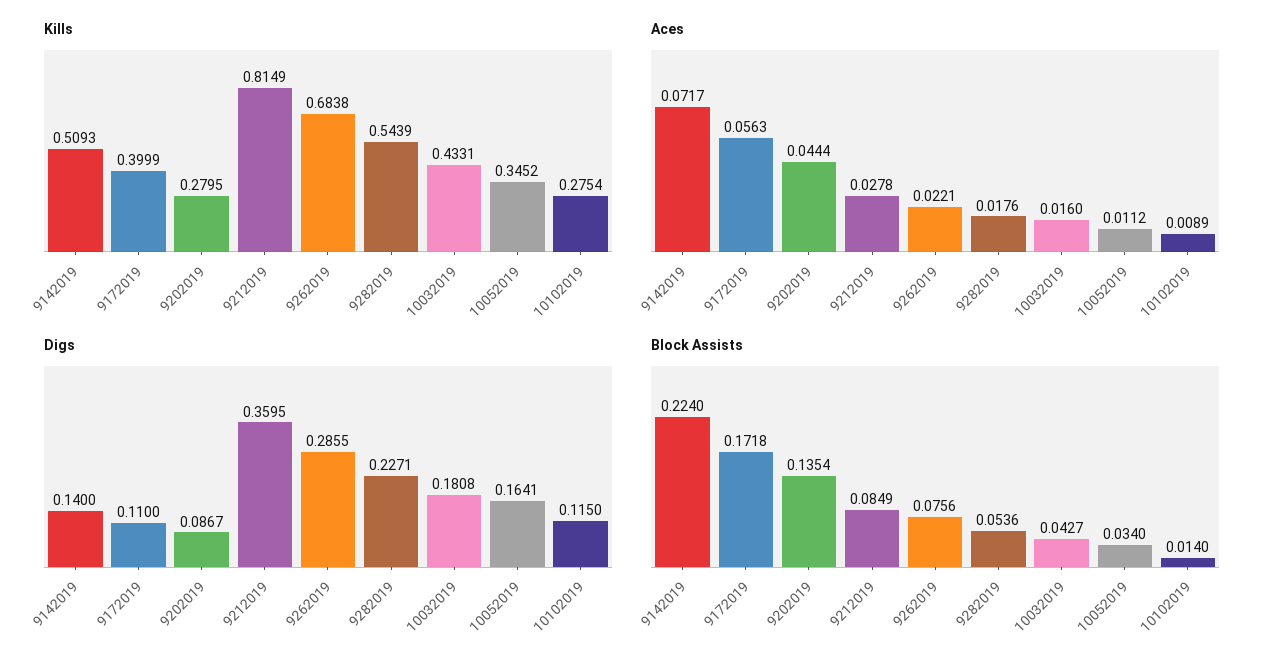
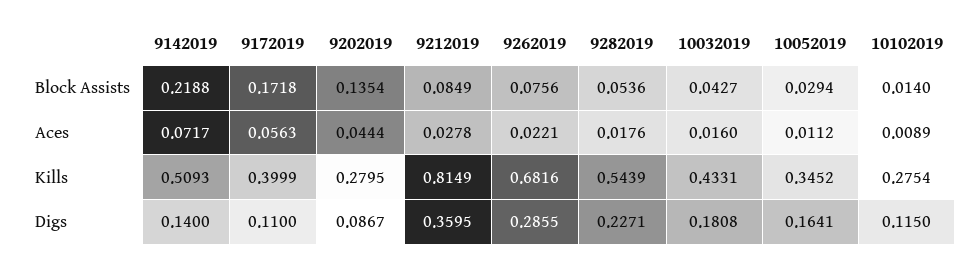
  {
    "Kills": {
      "9142019": 0.5093,
      "9172019": 0.3999,
      "9202019": 0.2795,
      "9212019": 0.8149,
-     "9262019": 0.6838,
+     "9262019": 0.6816,
      "9282019": 0.5439,
      "10032019": 0.4331,
      "10052019": 0.3452,
      "10102019": 0.2754
    },
    "Aces": {
      "9142019": 0.0717,
      "9172019": 0.0563,
      "9202019": 0.0444,
      "9212019": 0.0278,
      "9262019": 0.0221,
      "9282019": 0.0176,
      "10032019": 0.016,
      "10052019": 0.0112,
      "10102019": 0.0089
    },
    "Digs": {
      "9142019": 0.14,
      "9172019": 0.11,
      "9202019": 0.0867,
      "9212019": 0.3595,
      "9262019": 0.2855,
      "9282019": 0.2271,
      "10032019": 0.1808,
      "10052019": 0.1641,
      "10102019": 0.115
    },
    "Block Assists": {
-     "9142019": 0.224,
+     "9142019": 0.2188,
      "9172019": 0.1718,
      "9202019": 0.1354,
      "9212019": 0.0849,
      "9262019": 0.0756,
      "9282019": 0.0536,
      "10032019": 0.0427,
-     "10052019": 0.034,
+     "10052019": 0.0294,
      "10102019": 0.014
    }
  }

